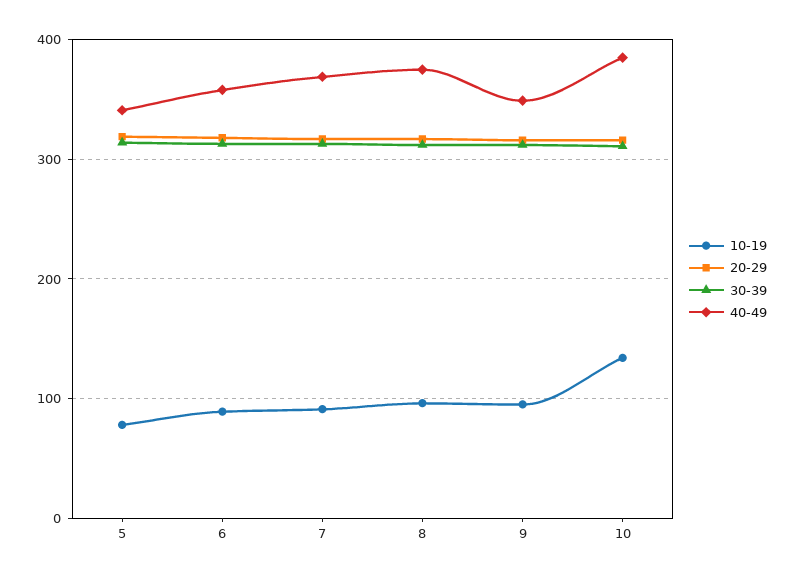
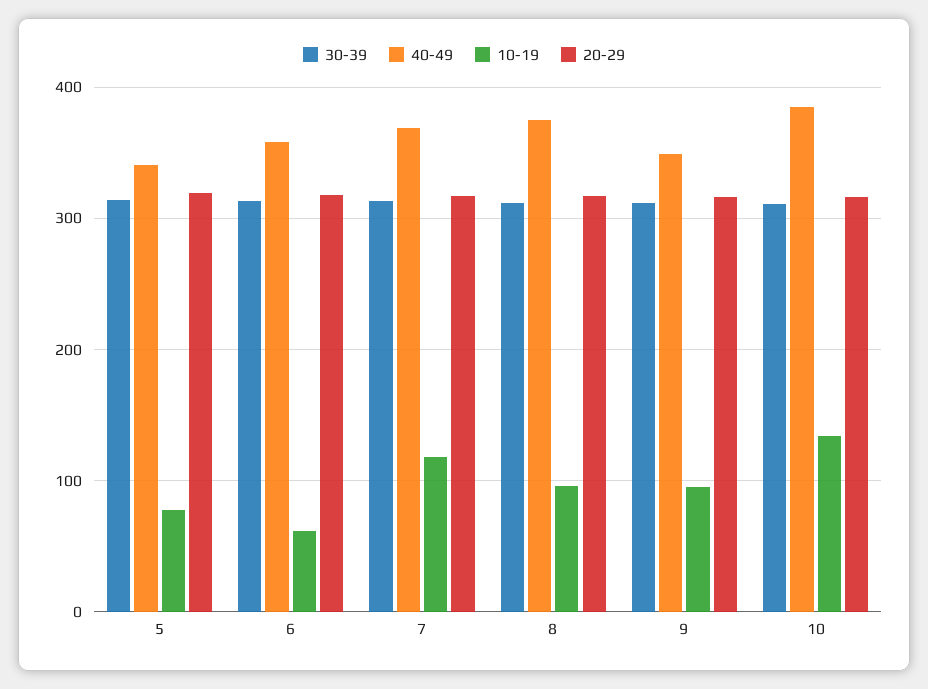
  {
    "10-19": {
      "5": 80,
-     "6": 90,
+     "6": 60,
-     "7": 90,
+     "7": 120,
      "8": 100,
      "9": 100,
      "10": 130
    },
    "20-29": {
      "5": 320,
      "6": 320,
      "7": 320,
      "8": 320,
      "9": 320,
      "10": 320
    },
    "30-39": {
      "5": 310,
      "6": 310,
      "7": 310,
      "8": 310,
      "9": 310,
      "10": 310
    },
    "40-49": {
      "5": 340,
      "6": 360,
      "7": 370,
      "8": 380,
      "9": 350,
      "10": 390
    }
  }

